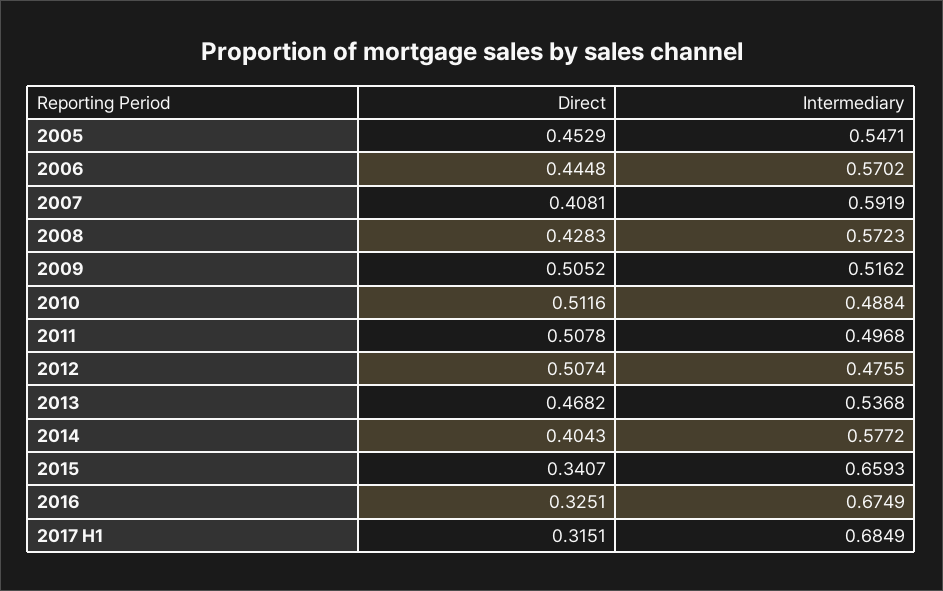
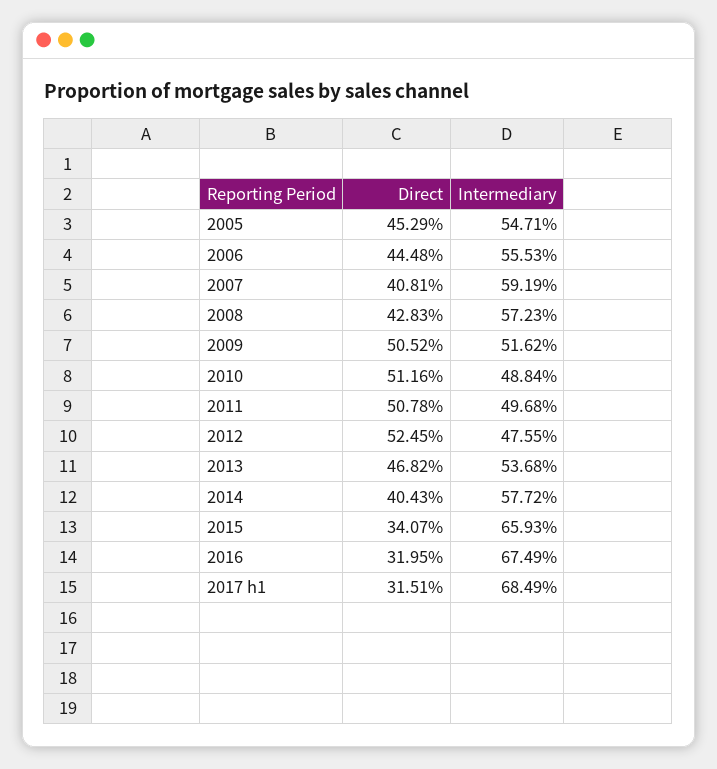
  {
    "Direct": {
      "2005": 0.4529,
      "2006": 0.4448,
      "2007": 0.4081,
      "2008": 0.4283,
      "2009": 0.5052,
      "2010": 0.5116,
      "2011": 0.5078,
-     "2012": 0.5074,
+     "2012": 0.5245,
      "2013": 0.4682,
      "2014": 0.4043,
      "2015": 0.3407,
-     "2016": 0.3251,
+     "2016": 0.3195,
      "2017 H1": 0.3151
    },
    "Intermediary": {
      "2005": 0.5471,
-     "2006": 0.5702,
+     "2006": 0.5553,
      "2007": 0.5919,
      "2008": 0.5723,
      "2009": 0.5162,
      "2010": 0.4884,
      "2011": 0.4968,
      "2012": 0.4755,
      "2013": 0.5368,
      "2014": 0.5772,
      "2015": 0.6593,
      "2016": 0.6749,
      "2017 H1": 0.6849
    }
  }

